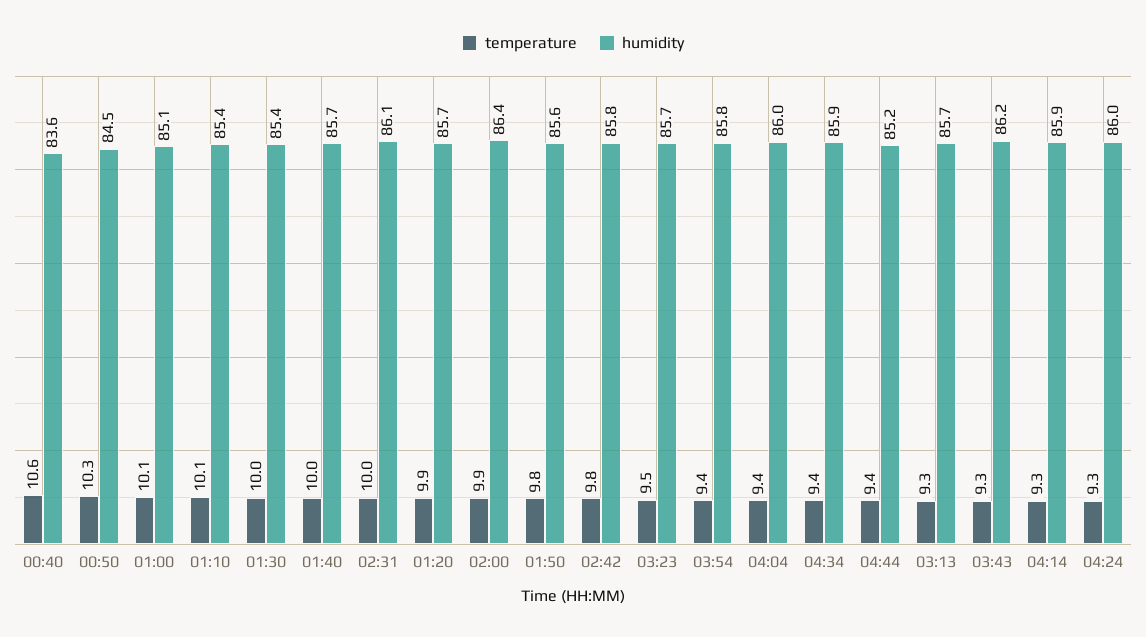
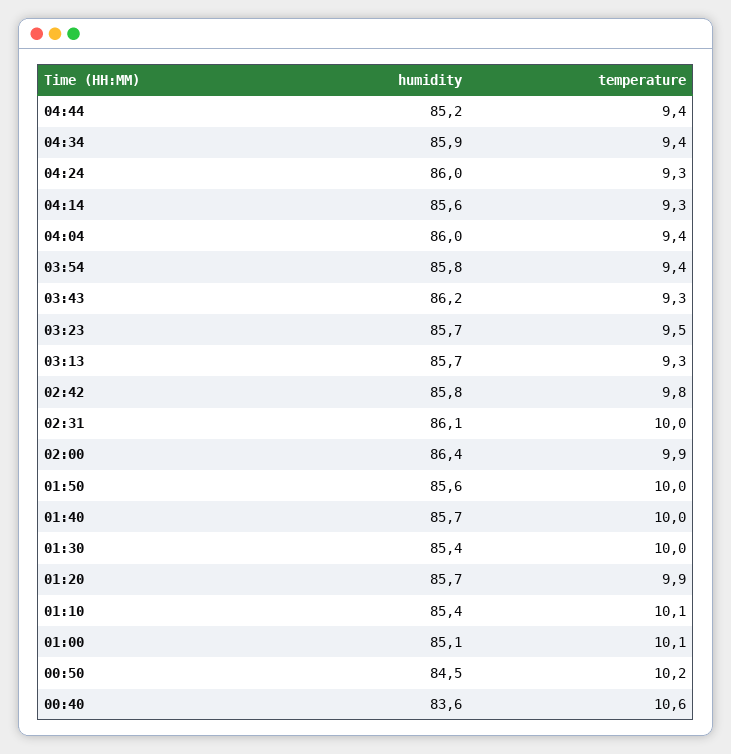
  {
    "temperature": {
      "00:40": 10.6,
-     "00:50": 10.3,
+     "00:50": 10.2,
      "01:00": 10.1,
      "01:10": 10.1,
      "01:30": 10,
      "01:40": 10,
      "02:31": 10,
      "01:20": 9.9,
      "02:00": 9.9,
-     "01:50": 9.8,
+     "01:50": 10,
      "02:42": 9.8,
      "03:23": 9.5,
      "03:54": 9.4,
      "04:04": 9.4,
      "04:34": 9.4,
      "04:44": 9.4,
      "03:13": 9.3,
      "03:43": 9.3,
      "04:14": 9.3,
      "04:24": 9.3
    },
    "humidity": {
      "00:40": 83.6,
      "00:50": 84.5,
      "01:00": 85.1,
      "01:10": 85.4,
      "01:30": 85.4,
      "01:40": 85.7,
      "02:31": 86.1,
      "01:20": 85.7,
      "02:00": 86.4,
      "01:50": 85.6,
      "02:42": 85.8,
      "03:23": 85.7,
      "03:54": 85.8,
      "04:04": 86,
      "04:34": 85.9,
      "04:44": 85.2,
      "03:13": 85.7,
      "03:43": 86.2,
-     "04:14": 85.9,
+     "04:14": 85.6,
      "04:24": 86
    }
  }

